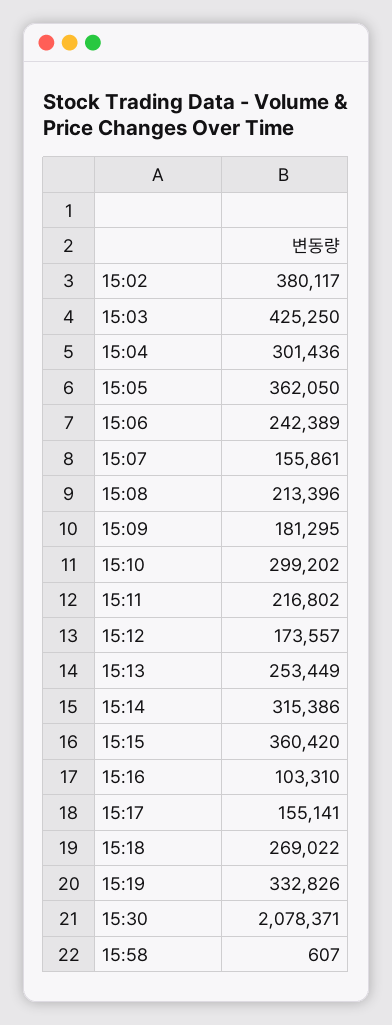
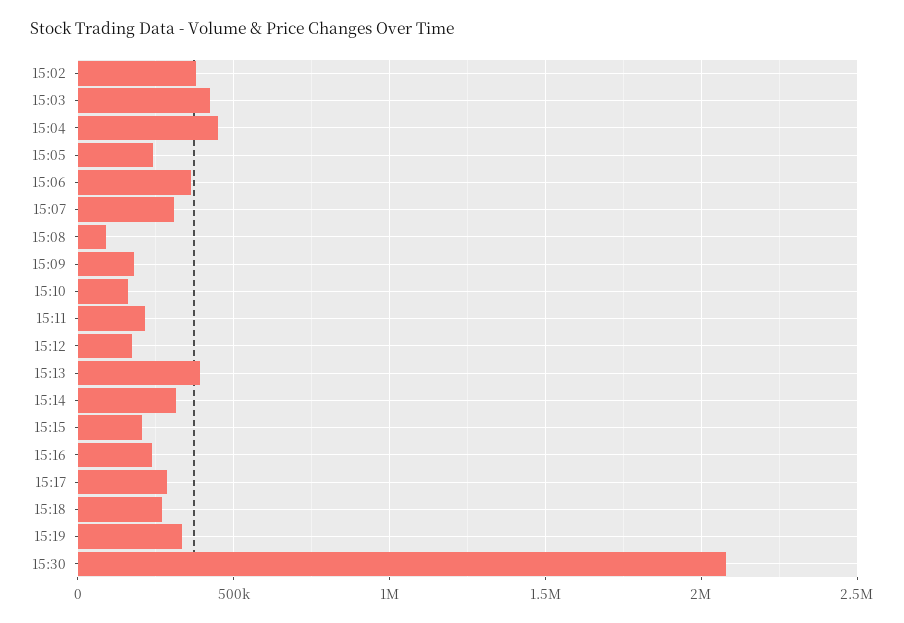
  {
    "15:02": 380117,
    "15:03": 425250,
-   "15:04": 301436,
+   "15:04": 450000,
-   "15:05": 362050,
+   "15:05": 250000,
-   "15:06": 242389,
+   "15:06": 350000,
-   "15:07": 155861,
+   "15:07": 300000,
-   "15:08": 213396,
+   "15:08": 100000,
    "15:09": 181295,
-   "15:10": 299202,
+   "15:10": 150000,
    "15:11": 216802,
    "15:12": 173557,
-   "15:13": 253449,
+   "15:13": 400000,
    "15:14": 315386,
-   "15:15": 360420,
+   "15:15": 200000,
-   "15:16": 103310,
+   "15:16": 250000,
-   "15:17": 155141,
+   "15:17": 300000,
    "15:18": 269022,
    "15:19": 332826,
-   "15:30": 2078371,
+   "15:30": 2078371
-   "15:58": 607
  }

